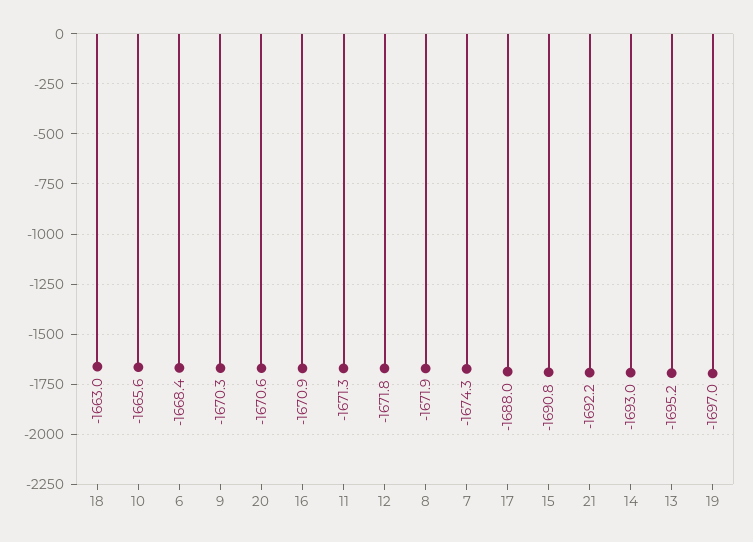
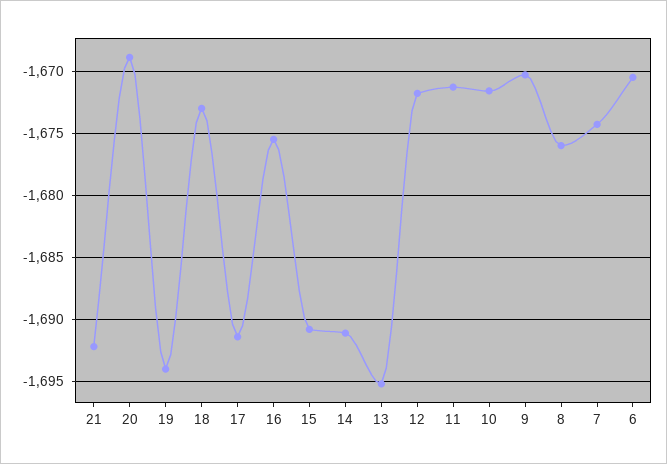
  {
-   "18": -1663,
+   "18": -1673,
-   "10": -1665.6,
+   "10": -1671.5,
-   "6": -1668.4,
+   "6": -1670.5,
    "9": -1670.3,
-   "20": -1670.6,
+   "20": -1669,
-   "16": -1670.9,
+   "16": -1675.5,
    "11": -1671.3,
    "12": -1671.8,
-   "8": -1671.9,
+   "8": -1676,
    "7": -1674.3,
-   "17": -1688,
+   "17": -1691.5,
    "15": -1690.8,
    "21": -1692.2,
-   "14": -1693,
+   "14": -1691,
    "13": -1695.2,
-   "19": -1697
+   "19": -1694
  }

